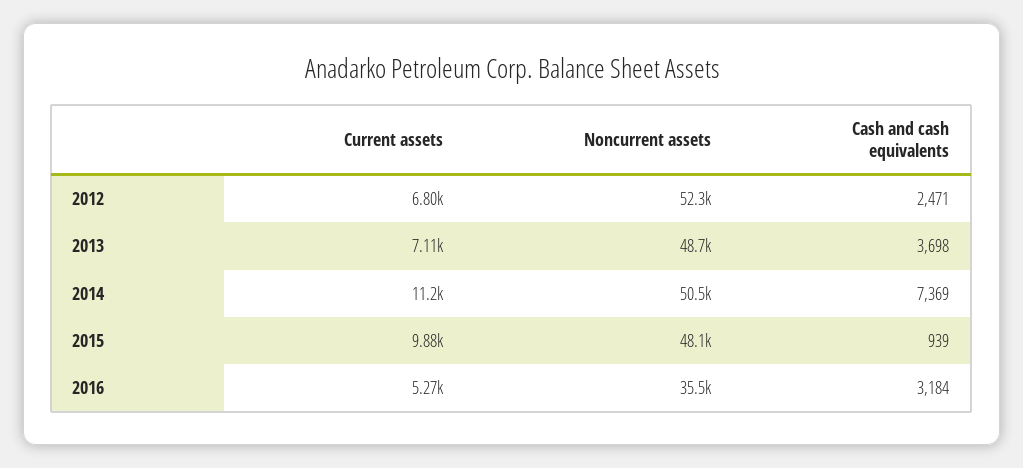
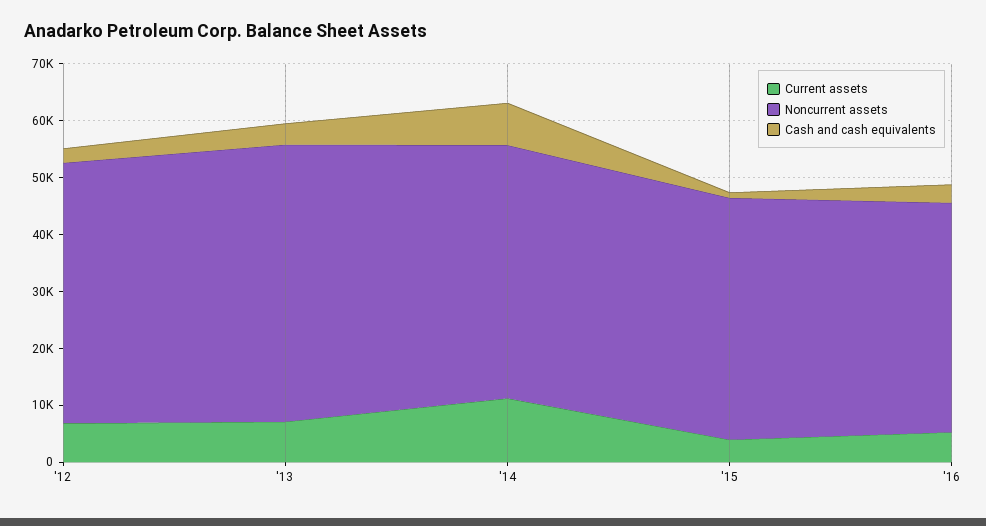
  {
    "Current assets": {
      "2012": 6800,
      "2013": 7110,
      "2014": 11200,
-     "2015": 9880,
+     "2015": 4000,
      "2016": 5270
    },
    "Noncurrent assets": {
-     "2012": 52300,
+     "2012": 46000,
      "2013": 48700,
-     "2014": 50500,
+     "2014": 44000,
-     "2015": 48100,
+     "2015": 42000,
-     "2016": 35500
+     "2016": 40000
    },
    "Cash and cash equivalents": {
      "2012": 2471,
      "2013": 3698,
      "2014": 7369,
      "2015": 939,
      "2016": 3184
    }
  }

